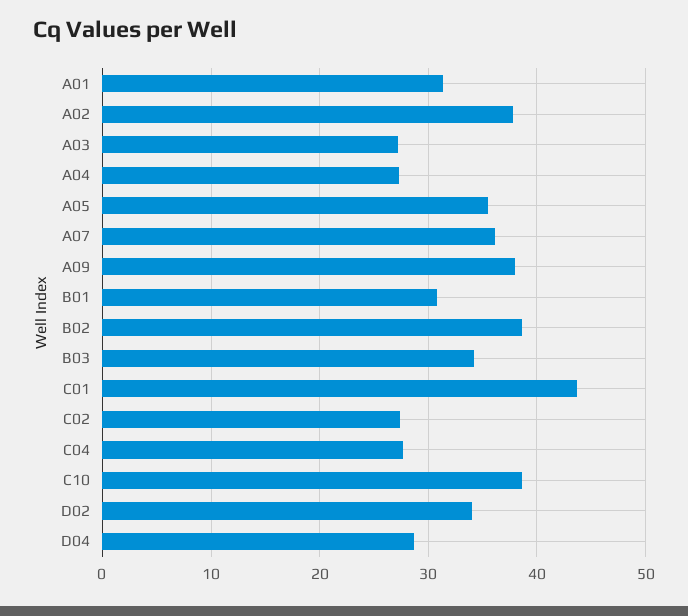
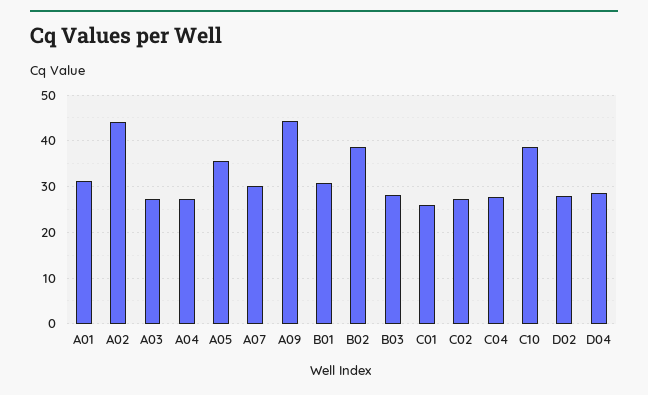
  {
    "A01": 31,
-   "A02": 38,
+   "A02": 44,
    "A03": 27,
    "A04": 27,
    "A05": 36,
-   "A07": 36,
+   "A07": 30,
-   "A09": 38,
+   "A09": 44,
    "B01": 31,
    "B02": 39,
-   "B03": 34,
+   "B03": 28,
-   "C01": 44,
+   "C01": 26,
    "C02": 27,
    "C04": 28,
    "C10": 39,
-   "D02": 34,
+   "D02": 28,
    "D04": 29
  }

